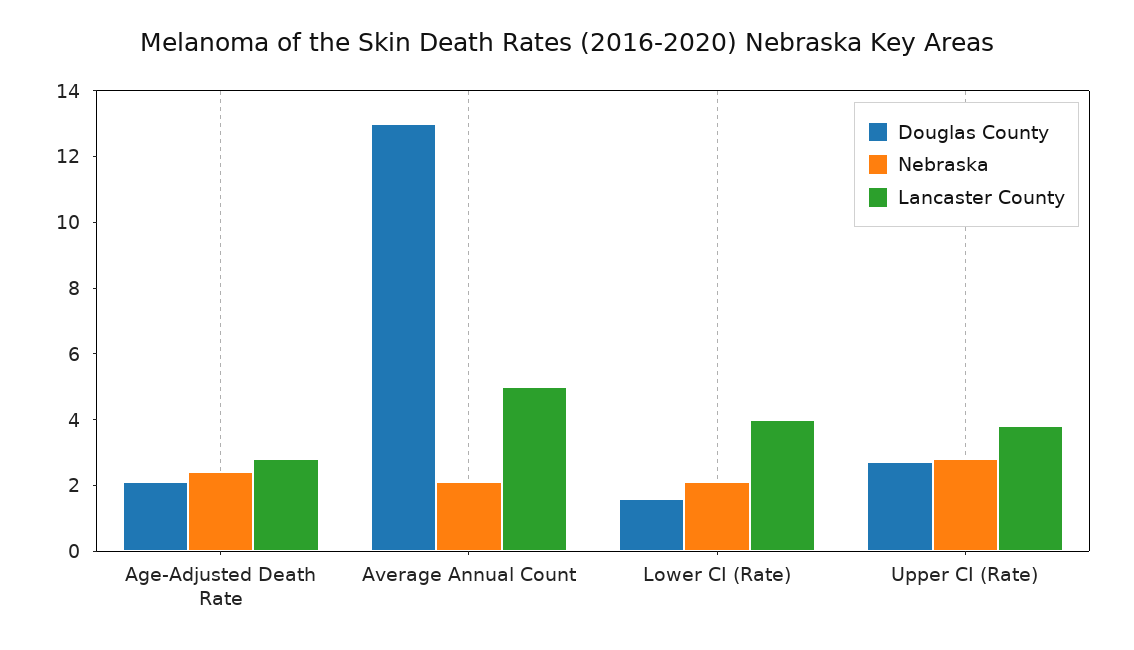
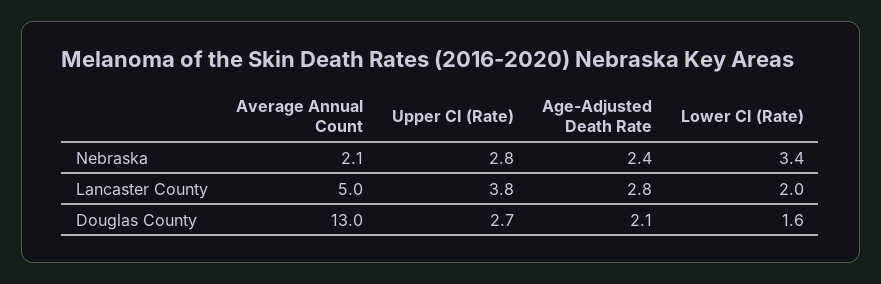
  {
    "Douglas County": {
      "Age-Adjusted Death Rate": 2.1,
      "Average Annual Count": 13,
      "Lower CI (Rate)": 1.6,
      "Upper CI (Rate)": 2.7
    },
    "Nebraska": {
      "Age-Adjusted Death Rate": 2.4,
      "Average Annual Count": 2.1,
-     "Lower CI (Rate)": 2,
+     "Lower CI (Rate)": 3.4,
      "Upper CI (Rate)": 2.8
    },
    "Lancaster County": {
      "Age-Adjusted Death Rate": 2.8,
      "Average Annual Count": 5,
-     "Lower CI (Rate)": 4,
+     "Lower CI (Rate)": 2,
      "Upper CI (Rate)": 3.8
    }
  }

